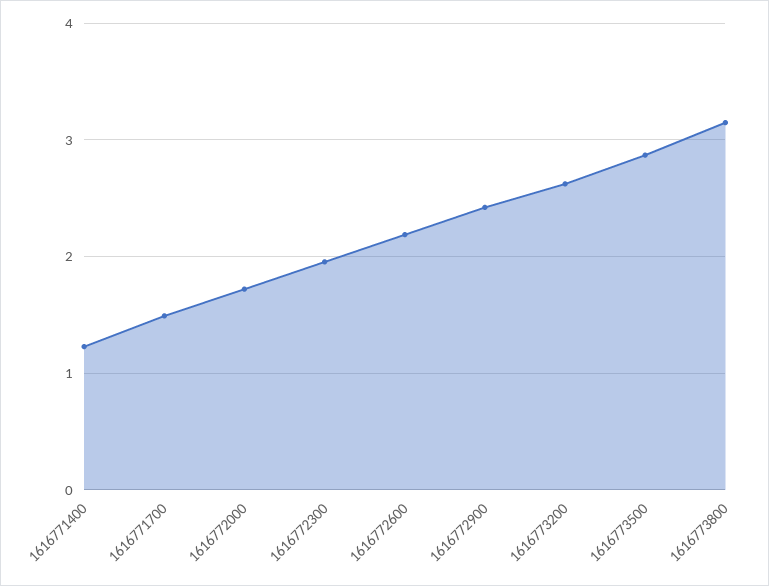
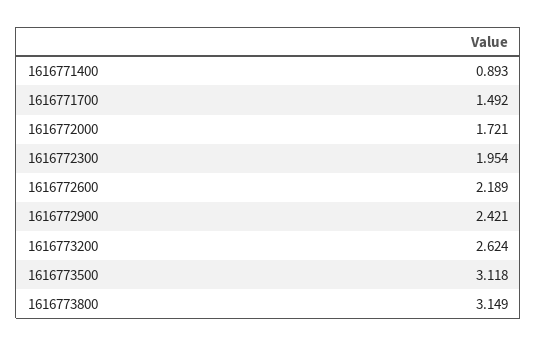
  {
-   "1616771400": 1.2,
+   "1616771400": 0.893,
    "1616771700": 1.492,
    "1616772000": 1.721,
    "1616772300": 1.954,
    "1616772600": 2.189,
    "1616772900": 2.421,
    "1616773200": 2.624,
-   "1616773500": 2.9,
+   "1616773500": 3.118,
    "1616773800": 3.149
  }

